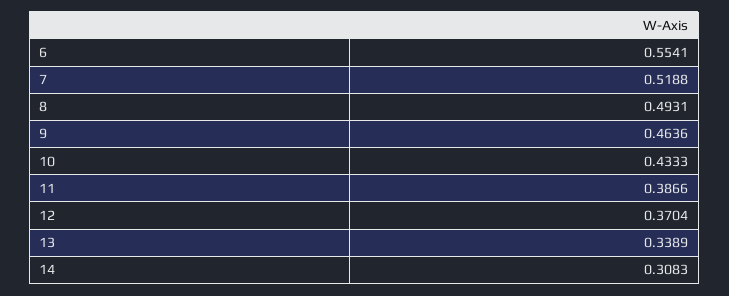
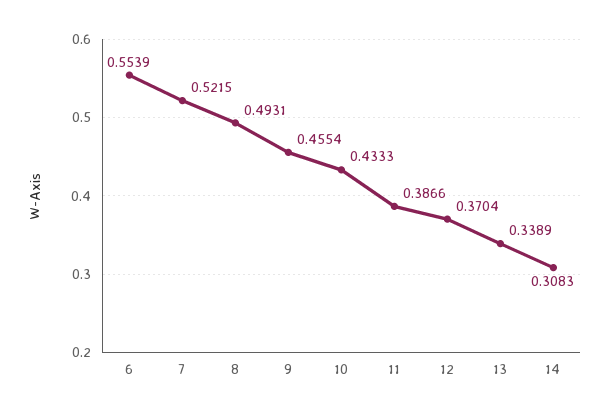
  {
-   "6": 0.5541,
+   "6": 0.5539,
-   "7": 0.5188,
+   "7": 0.5215,
    "8": 0.4931,
-   "9": 0.4636,
+   "9": 0.4554,
    "10": 0.4333,
    "11": 0.3866,
    "12": 0.3704,
    "13": 0.3389,
    "14": 0.3083
  }

